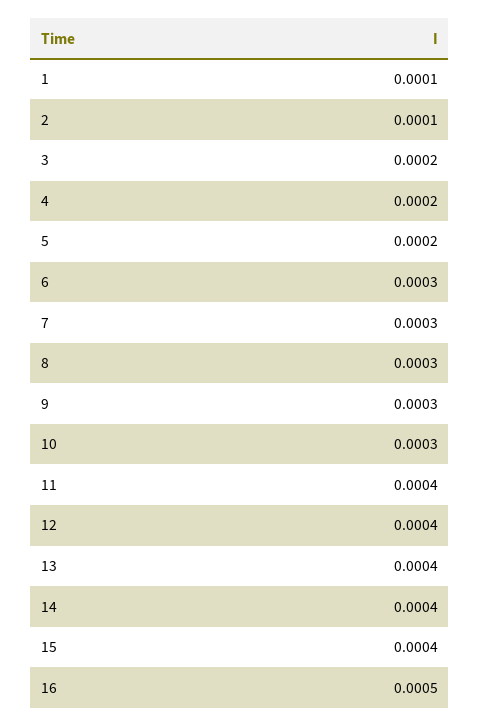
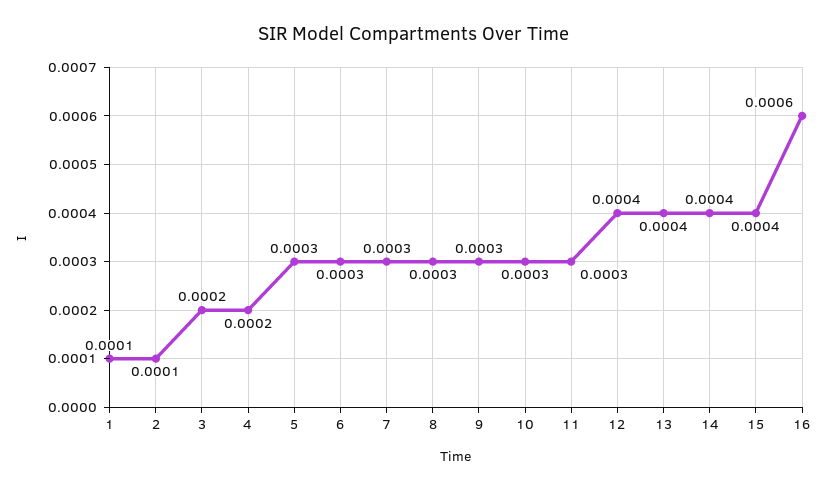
  {
    "1": 0.0001,
    "2": 0.0001,
    "3": 0.0002,
    "4": 0.0002,
-   "5": 0.0002,
+   "5": 0.0003,
    "6": 0.0003,
    "7": 0.0003,
    "8": 0.0003,
    "9": 0.0003,
    "10": 0.0003,
-   "11": 0.0004,
+   "11": 0.0003,
    "12": 0.0004,
    "13": 0.0004,
    "14": 0.0004,
    "15": 0.0004,
-   "16": 0.0005
+   "16": 0.0006
  }

